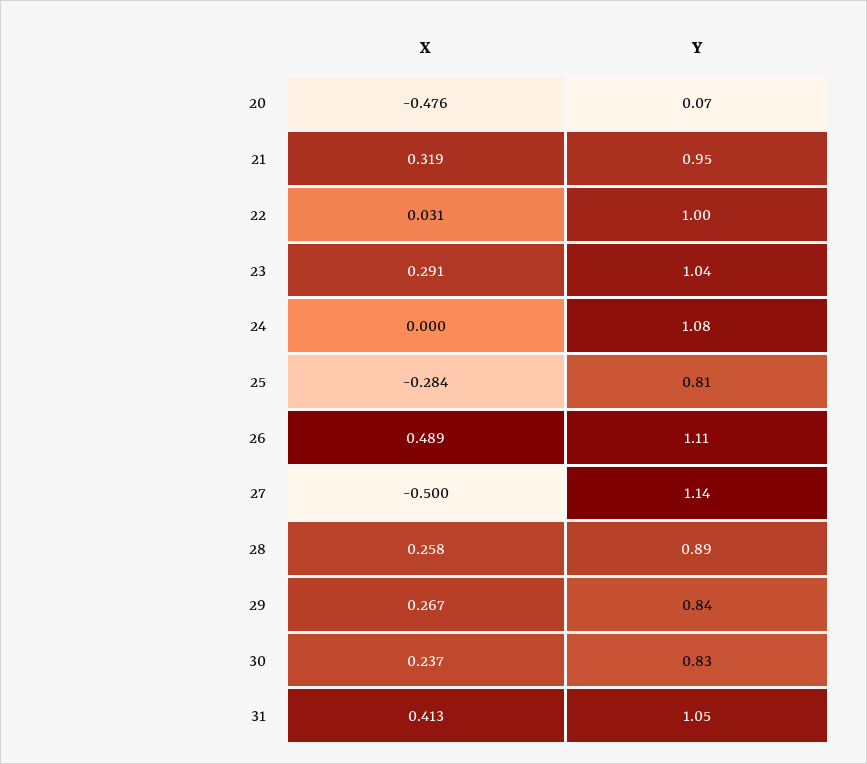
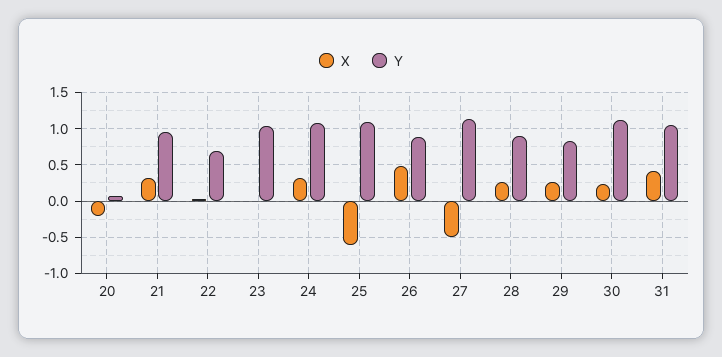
  {
    "X": {
-     "20": -0.476,
+     "20": -0.2,
      "21": 0.319,
      "22": 0.031,
-     "23": 0.291,
+     "23": 0,
-     "24": 0,
+     "24": 0.3,
-     "25": -0.284,
+     "25": -0.6,
      "26": 0.489,
      "27": -0.5,
      "28": 0.258,
      "29": 0.267,
      "30": 0.237,
      "31": 0.413
    },
    "Y": {
      "20": 0.07,
      "21": 0.95,
-     "22": 1,
+     "22": 0.7,
      "23": 1.04,
      "24": 1.08,
-     "25": 0.81,
+     "25": 1.1,
-     "26": 1.11,
+     "26": 0.9,
      "27": 1.14,
      "28": 0.89,
      "29": 0.84,
-     "30": 0.83,
+     "30": 1.1,
      "31": 1.05
    }
  }

